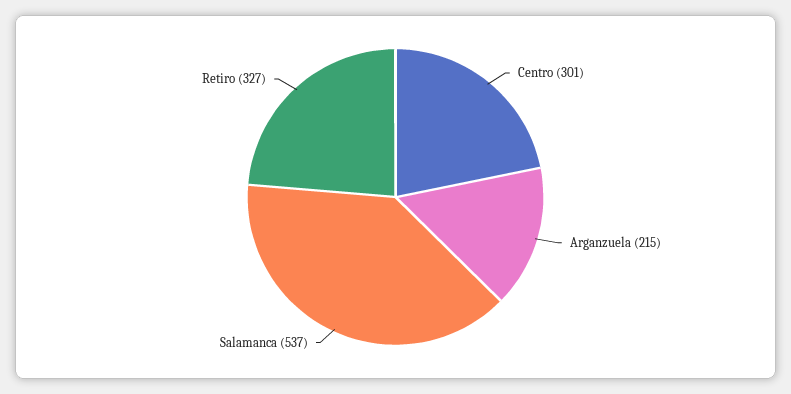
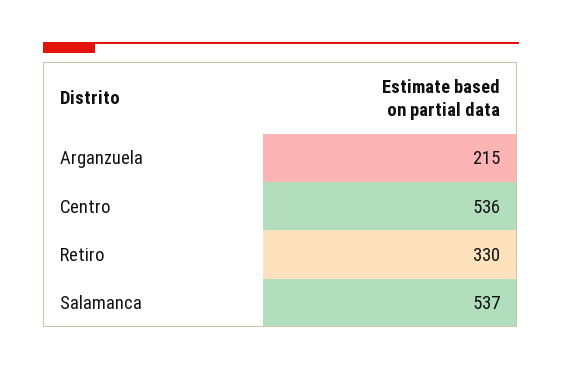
  {
-   "Centro": 301,
+   "Centro": 536,
    "Arganzuela": 215,
    "Salamanca": 537,
-   "Retiro": 327
+   "Retiro": 330
  }

